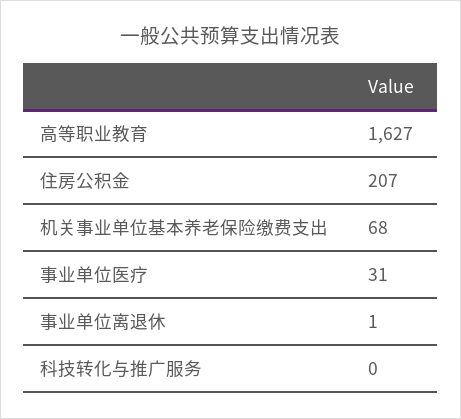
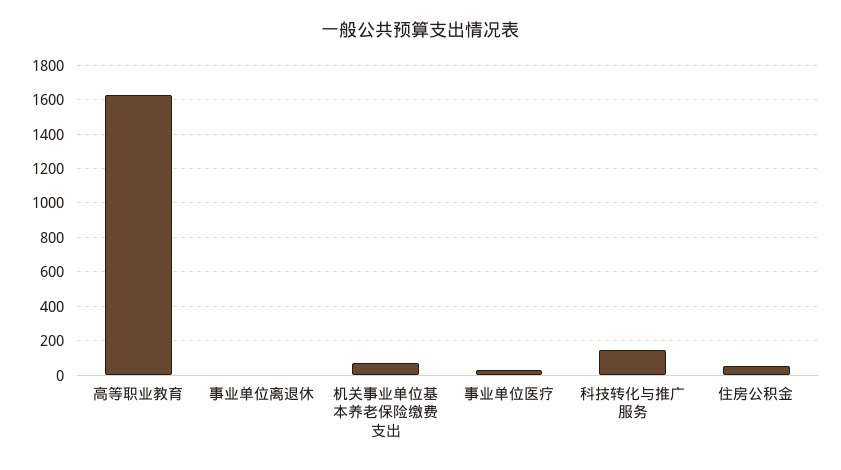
  {
    "高等职业教育": 1627,
-   "住房公积金": 207,
+   "住房公积金": 50,
    "机关事业单位基本养老保险缴费支出": 68,
    "事业单位医疗": 31,
    "事业单位离退休": 1,
-   "科技转化与推广服务": 0
+   "科技转化与推广服务": 150
  }

